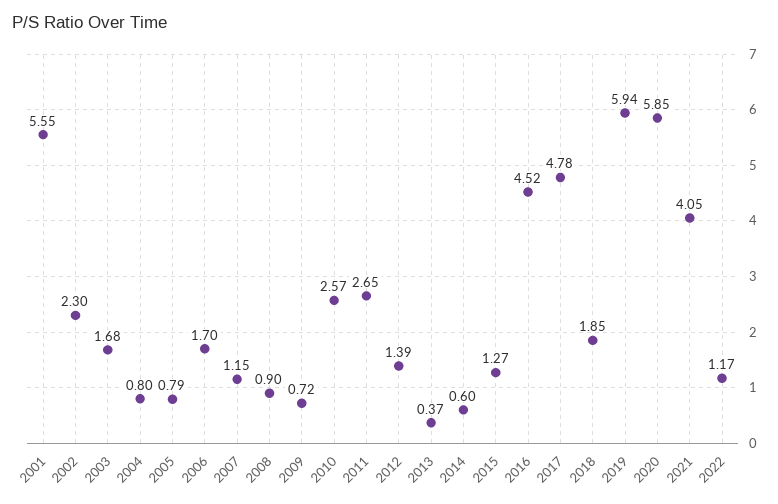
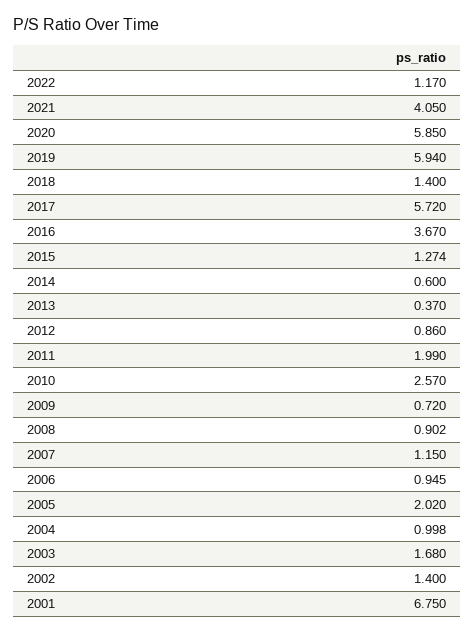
  {
-   "2001": 5.55,
+   "2001": 6.75,
-   "2002": 2.3,
+   "2002": 1.4,
    "2003": 1.68,
-   "2004": 0.8,
+   "2004": 0.998,
-   "2005": 0.79,
+   "2005": 2.02,
-   "2006": 1.7,
+   "2006": 0.945,
    "2007": 1.15,
    "2008": 0.902,
    "2009": 0.72,
    "2010": 2.57,
-   "2011": 2.65,
+   "2011": 1.99,
-   "2012": 1.39,
+   "2012": 0.86,
    "2013": 0.37,
    "2014": 0.6,
    "2015": 1.274,
-   "2016": 4.52,
+   "2016": 3.67,
-   "2017": 4.78,
+   "2017": 5.72,
-   "2018": 1.85,
+   "2018": 1.4,
    "2019": 5.94,
    "2020": 5.85,
    "2021": 4.05,
    "2022": 1.17
  }

